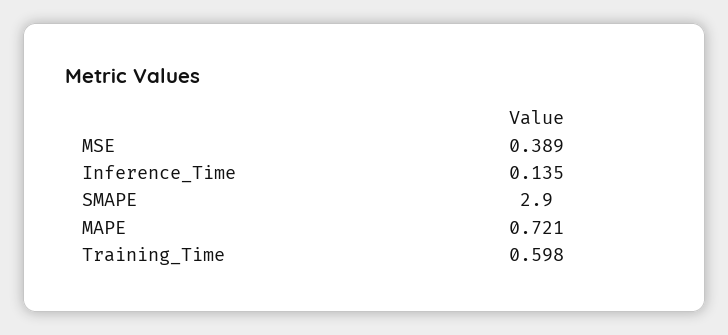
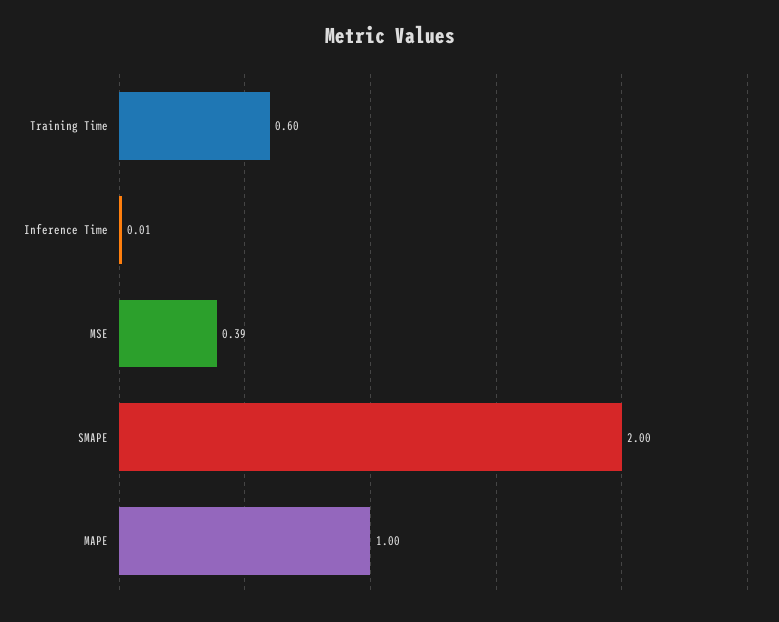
  {
    "MSE": 0.389,
-   "Inference_Time": 0.135,
+   "Inference_Time": 0.01,
-   "SMAPE": 2.9,
+   "SMAPE": 2,
-   "MAPE": 0.721,
+   "MAPE": 1,
    "Training_Time": 0.598
  }

